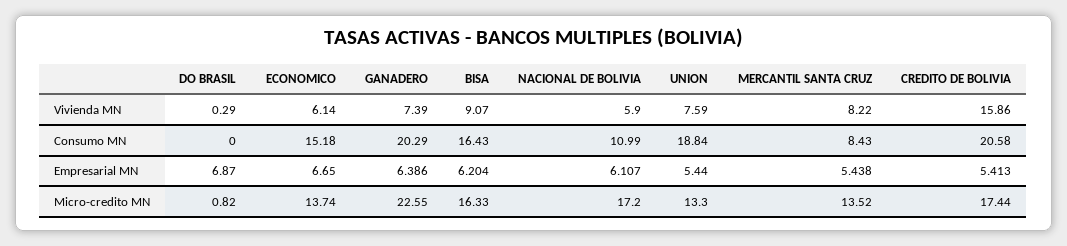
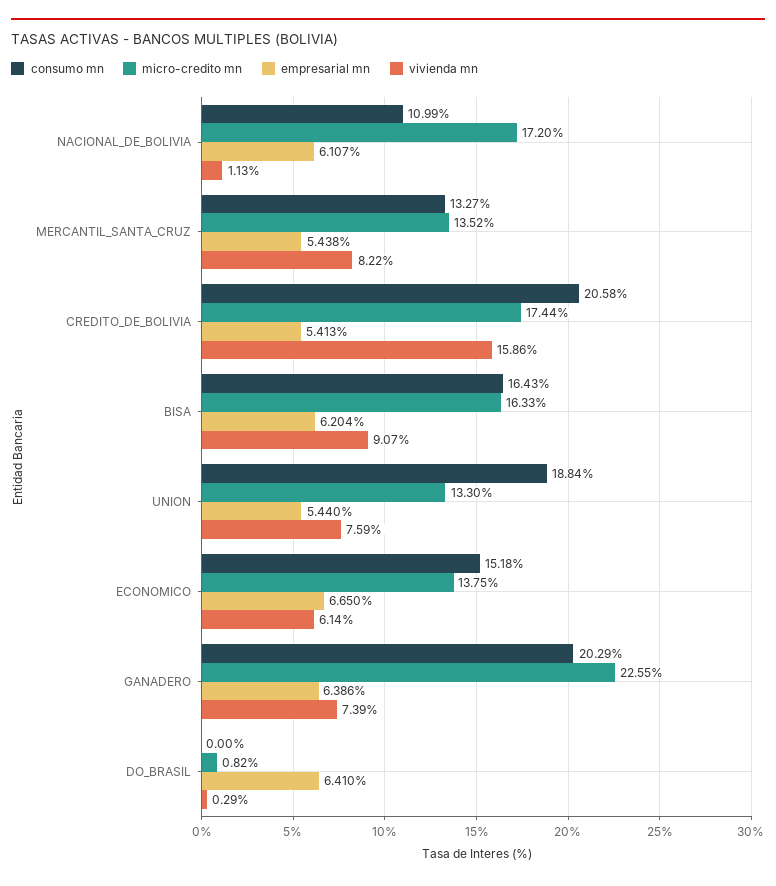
  {
    "Vivienda MN": {
      "DO BRASIL": 0.29,
      "ECONOMICO": 6.14,
      "GANADERO": 7.39,
      "BISA": 9.07,
-     "NACIONAL DE BOLIVIA": 5.9,
+     "NACIONAL DE BOLIVIA": 1.13,
      "UNION": 7.59,
      "MERCANTIL SANTA CRUZ": 8.22,
      "CREDITO DE BOLIVIA": 15.86
    },
    "Consumo MN": {
      "DO BRASIL": 0,
      "ECONOMICO": 15.18,
      "GANADERO": 20.29,
      "BISA": 16.43,
      "NACIONAL DE BOLIVIA": 10.99,
      "UNION": 18.84,
-     "MERCANTIL SANTA CRUZ": 8.43,
+     "MERCANTIL SANTA CRUZ": 13.27,
      "CREDITO DE BOLIVIA": 20.58
    },
    "Empresarial MN": {
-     "DO BRASIL": 6.87,
+     "DO BRASIL": 6.41,
      "ECONOMICO": 6.65,
      "GANADERO": 6.386,
      "BISA": 6.204,
      "NACIONAL DE BOLIVIA": 6.107,
      "UNION": 5.44,
      "MERCANTIL SANTA CRUZ": 5.438,
      "CREDITO DE BOLIVIA": 5.413
    },
    "Micro-credito MN": {
      "DO BRASIL": 0.82,
-     "ECONOMICO": 13.74,
+     "ECONOMICO": 13.75,
      "GANADERO": 22.55,
      "BISA": 16.33,
      "NACIONAL DE BOLIVIA": 17.2,
      "UNION": 13.3,
      "MERCANTIL SANTA CRUZ": 13.52,
      "CREDITO DE BOLIVIA": 17.44
    }
  }

